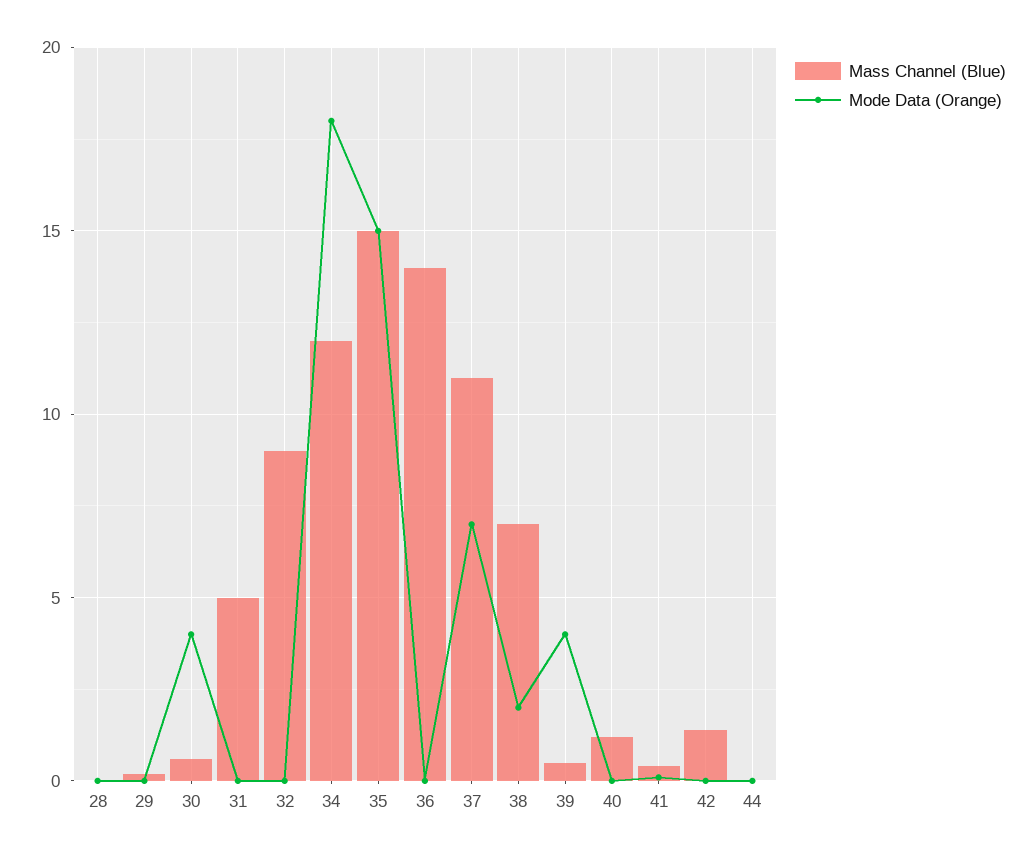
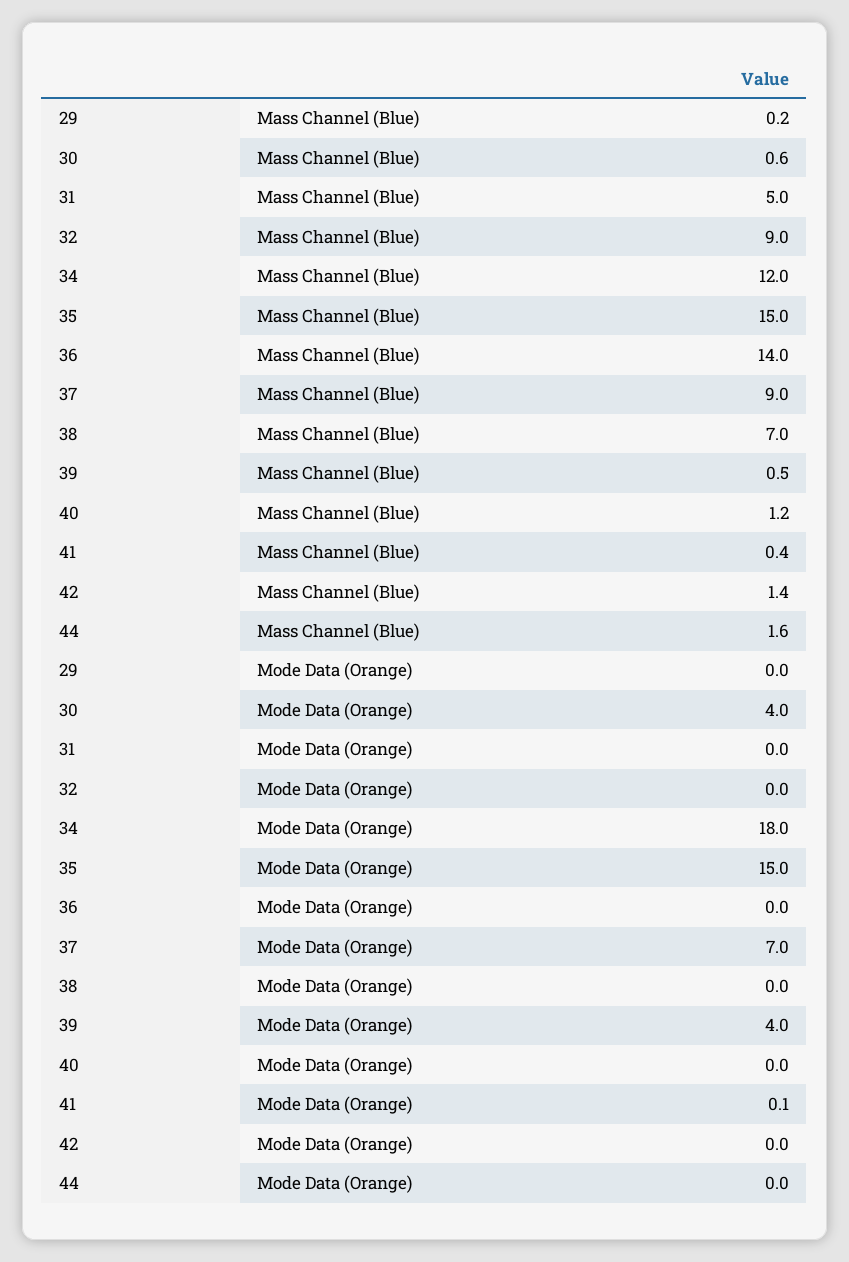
  {
    "Mass Channel (Blue)": {
-     "28": 0,
      "29": 0.2,
      "30": 0.6,
      "31": 5,
      "32": 9,
      "34": 12,
      "35": 15,
      "36": 14,
-     "37": 11,
+     "37": 9,
      "38": 7,
      "39": 0.5,
      "40": 1.2,
      "41": 0.4,
      "42": 1.4,
-     "44": 0
+     "44": 1.6
    },
    "Mode Data (Orange)": {
-     "28": 0,
      "29": 0,
      "30": 4,
      "31": 0,
      "32": 0,
      "34": 18,
      "35": 15,
      "36": 0,
      "37": 7,
-     "38": 2,
+     "38": 0,
      "39": 4,
      "40": 0,
      "41": 0.1,
      "42": 0,
      "44": 0
    }
  }

